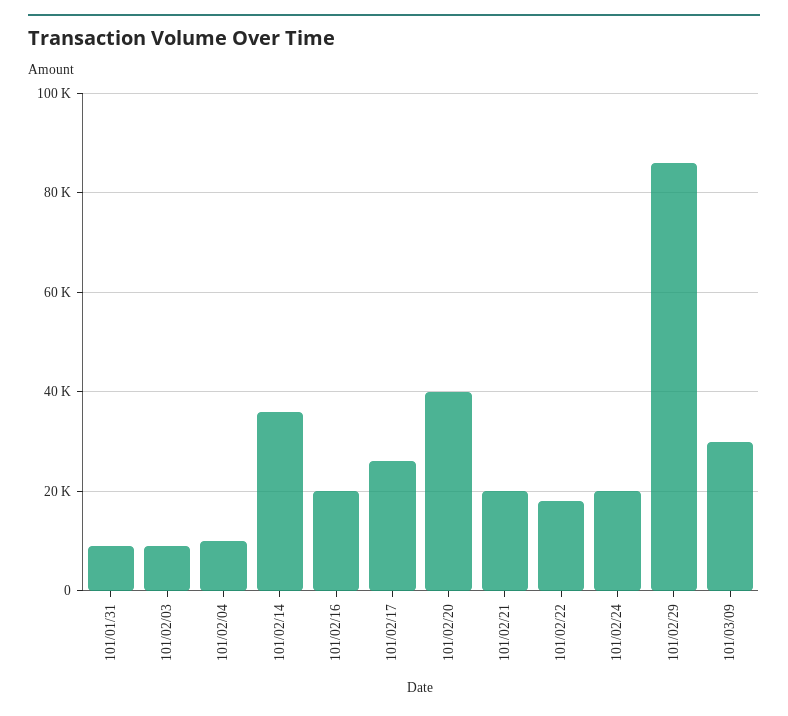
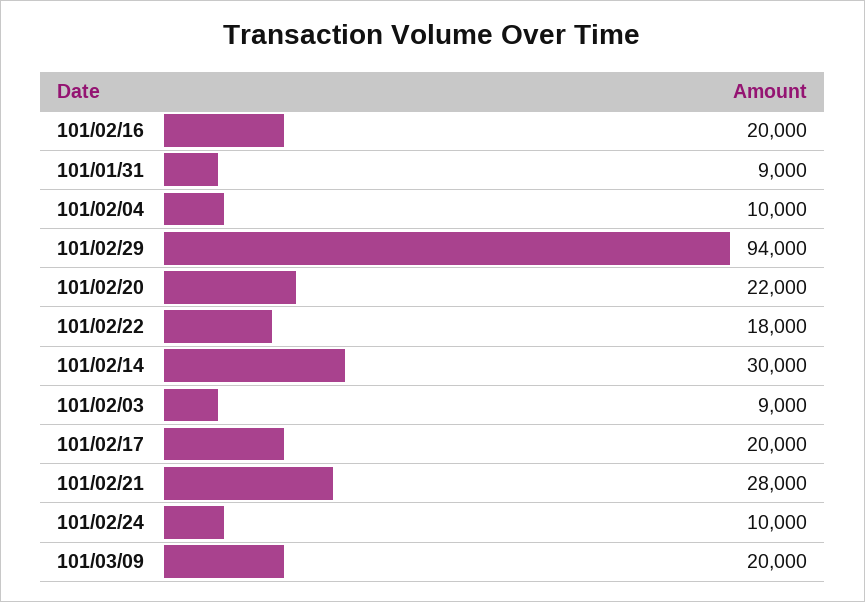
  {
    "101/01/31": 9000,
    "101/02/03": 9000,
    "101/02/04": 10000,
-   "101/02/14": 36000,
+   "101/02/14": 30000,
    "101/02/16": 20000,
-   "101/02/17": 26000,
+   "101/02/17": 20000,
-   "101/02/20": 40000,
+   "101/02/20": 22000,
-   "101/02/21": 20000,
+   "101/02/21": 28000,
    "101/02/22": 18000,
-   "101/02/24": 20000,
+   "101/02/24": 10000,
-   "101/02/29": 86000,
+   "101/02/29": 94000,
-   "101/03/09": 30000
+   "101/03/09": 20000
  }

